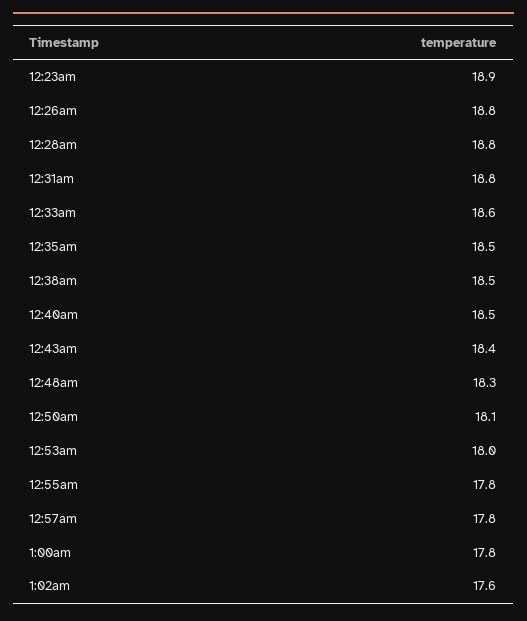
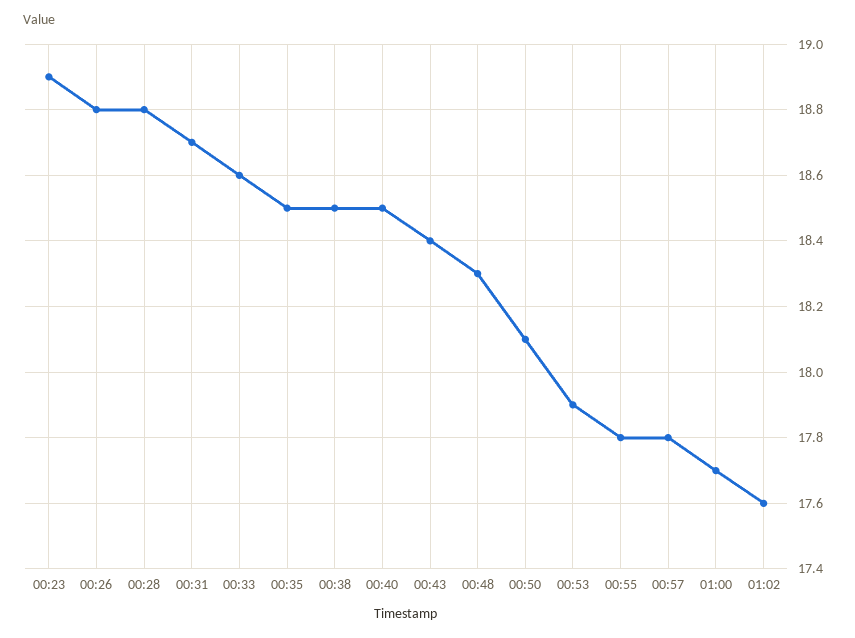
  {
    "12:23am": 18.9,
    "12:26am": 18.8,
    "12:28am": 18.8,
-   "12:31am": 18.8,
+   "12:31am": 18.7,
    "12:33am": 18.6,
    "12:35am": 18.5,
    "12:38am": 18.5,
    "12:40am": 18.5,
    "12:43am": 18.4,
    "12:48am": 18.3,
    "12:50am": 18.1,
-   "12:53am": 18,
+   "12:53am": 17.9,
    "12:55am": 17.8,
    "12:57am": 17.8,
-   "1:00am": 17.8,
+   "1:00am": 17.7,
    "1:02am": 17.6
  }

